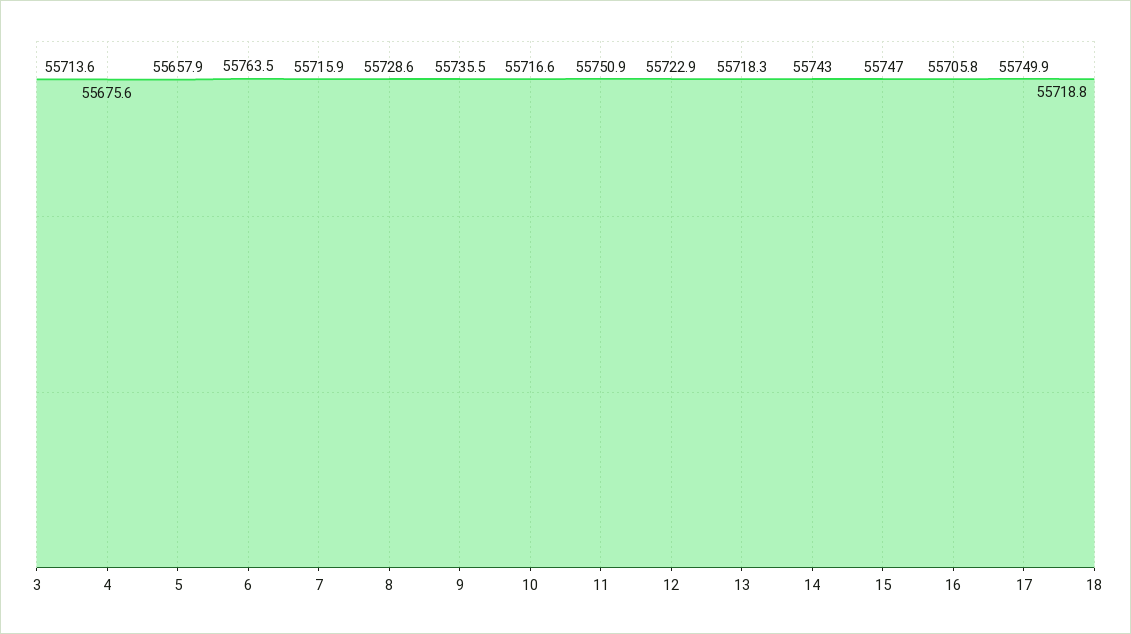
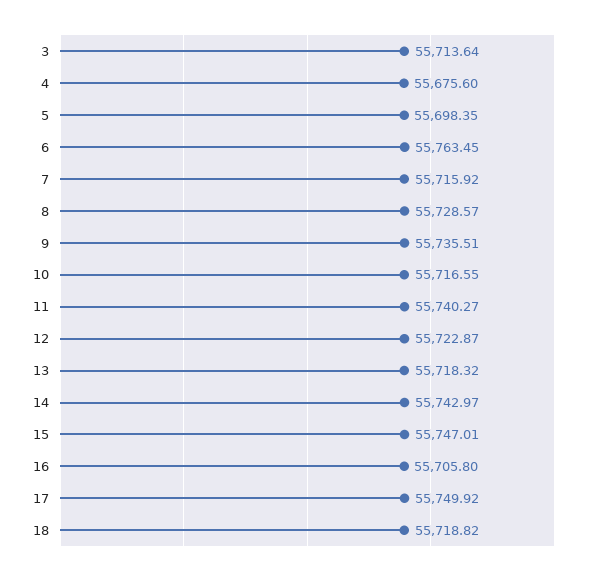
  {
    "3": 55713.64,
    "4": 55675.6,
-   "5": 55657.9,
+   "5": 55698.35,
    "6": 55763.45,
    "7": 55715.92,
    "8": 55728.57,
    "9": 55735.51,
    "10": 55716.55,
-   "11": 55750.9,
+   "11": 55740.27,
    "12": 55722.87,
    "13": 55718.32,
    "14": 55742.97,
    "15": 55747.01,
    "16": 55705.8,
    "17": 55749.92,
    "18": 55718.82
  }

